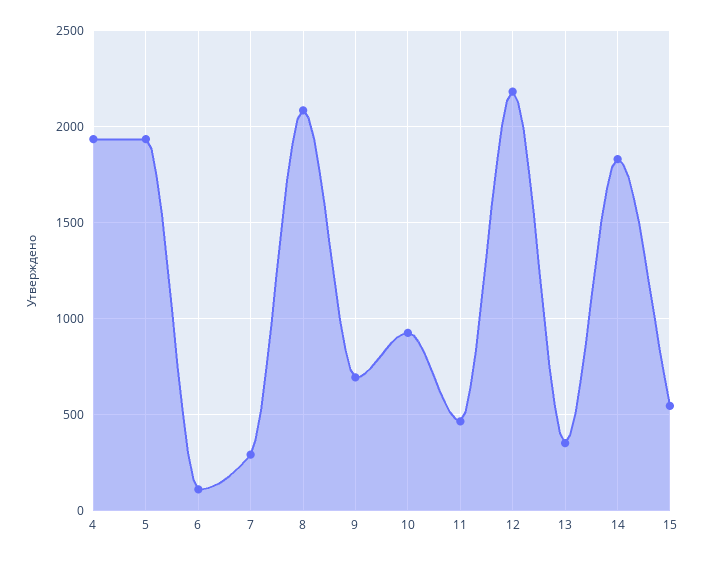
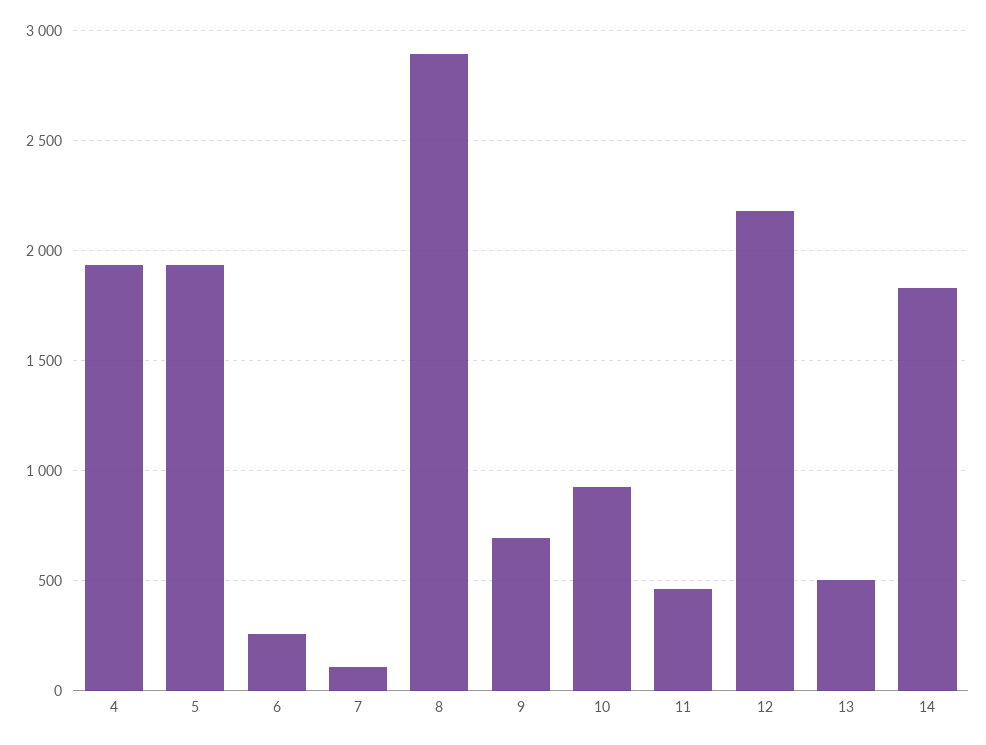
  {
    "4": 1950,
    "5": 1950,
-   "6": 100,
+   "6": 250,
-   "7": 300,
+   "7": 100,
-   "8": 2100,
+   "8": 2900,
    "9": 700,
    "10": 950,
    "11": 450,
    "12": 2200,
-   "13": 350,
+   "13": 500,
-   "14": 1850,
+   "14": 1850
-   "15": 550
  }

